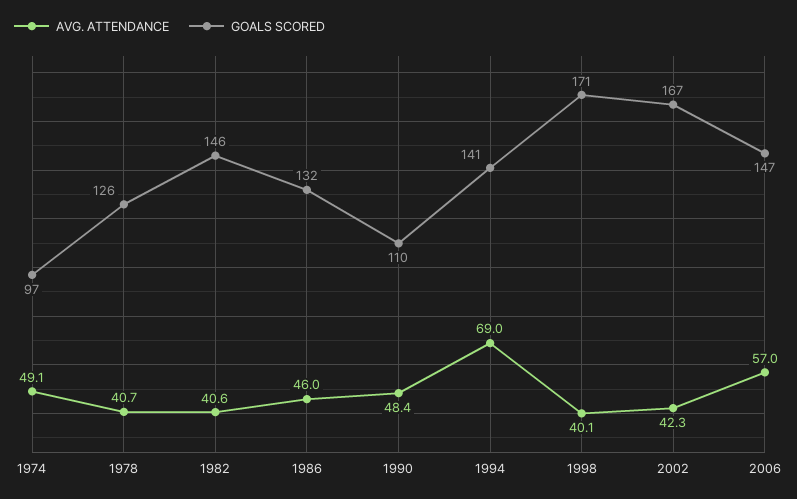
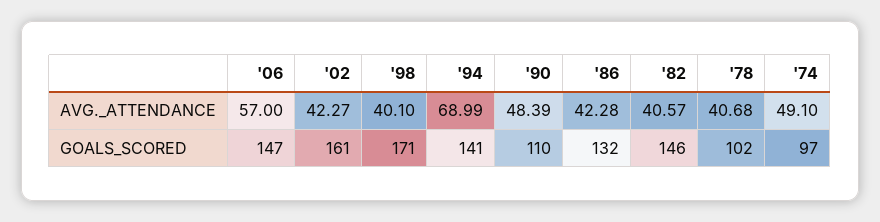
  {
    "AVG. ATTENDANCE": {
      "1974": 49.1,
      "1978": 40.68,
      "1982": 40.57,
-     "1986": 46,
+     "1986": 42.28,
      "1990": 48.39,
      "1994": 68.99,
      "1998": 40.1,
      "2002": 42.27,
      "2006": 57
    },
    "GOALS SCORED": {
      "1974": 97,
-     "1978": 126,
+     "1978": 102,
      "1982": 146,
      "1986": 132,
      "1990": 110,
      "1994": 141,
      "1998": 171,
-     "2002": 167,
+     "2002": 161,
      "2006": 147
    }
  }

